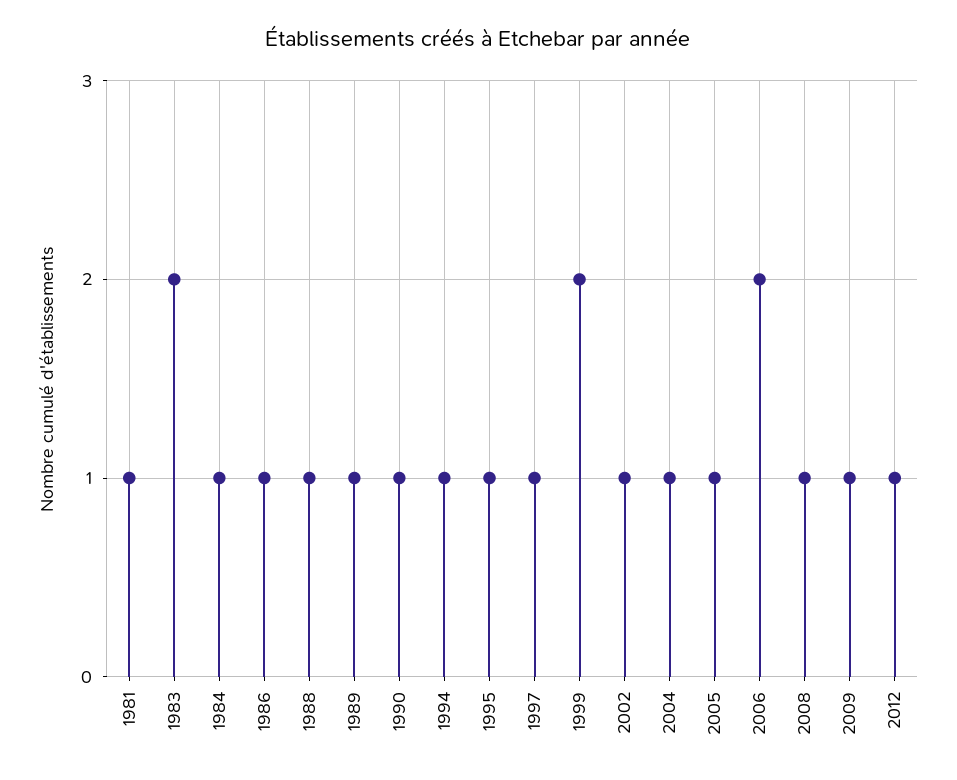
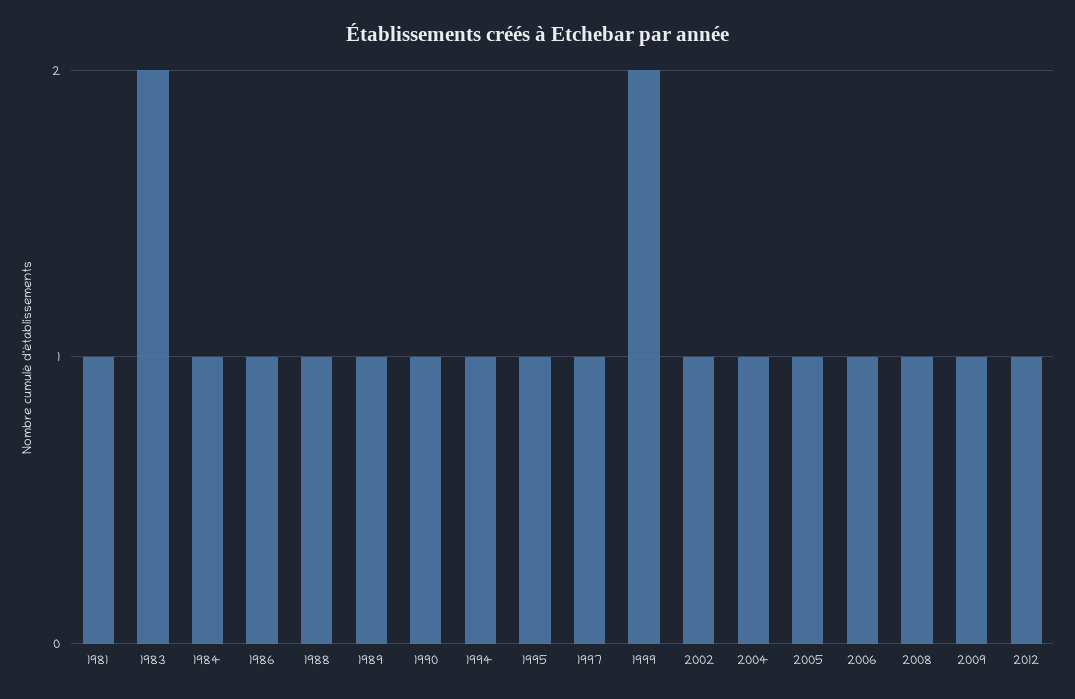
  {
    "1981": 1,
    "1983": 2,
    "1984": 1,
    "1986": 1,
    "1988": 1,
    "1989": 1,
    "1990": 1,
    "1994": 1,
    "1995": 1,
    "1997": 1,
    "1999": 2,
    "2002": 1,
    "2004": 1,
    "2005": 1,
-   "2006": 2,
+   "2006": 1,
    "2008": 1,
    "2009": 1,
    "2012": 1
  }

